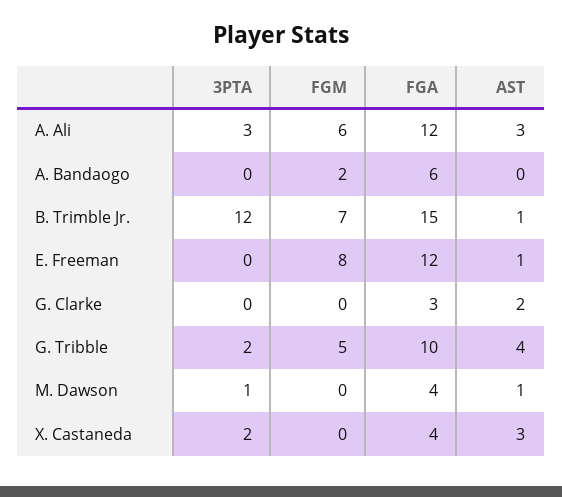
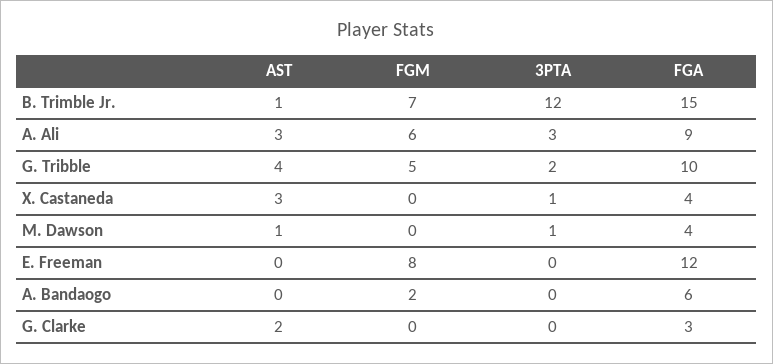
  {
    "3PTA": {
      "A. Ali": 3,
      "A. Bandaogo": 0,
      "B. Trimble Jr.": 12,
      "E. Freeman": 0,
      "G. Clarke": 0,
      "G. Tribble": 2,
      "M. Dawson": 1,
-     "X. Castaneda": 2
+     "X. Castaneda": 1
    },
    "FGM": {
      "A. Ali": 6,
      "A. Bandaogo": 2,
      "B. Trimble Jr.": 7,
      "E. Freeman": 8,
      "G. Clarke": 0,
      "G. Tribble": 5,
      "M. Dawson": 0,
      "X. Castaneda": 0
    },
    "FGA": {
-     "A. Ali": 12,
+     "A. Ali": 9,
      "A. Bandaogo": 6,
      "B. Trimble Jr.": 15,
      "E. Freeman": 12,
      "G. Clarke": 3,
      "G. Tribble": 10,
      "M. Dawson": 4,
      "X. Castaneda": 4
    },
    "AST": {
      "A. Ali": 3,
      "A. Bandaogo": 0,
      "B. Trimble Jr.": 1,
-     "E. Freeman": 1,
+     "E. Freeman": 0,
      "G. Clarke": 2,
      "G. Tribble": 4,
      "M. Dawson": 1,
      "X. Castaneda": 3
    }
  }

